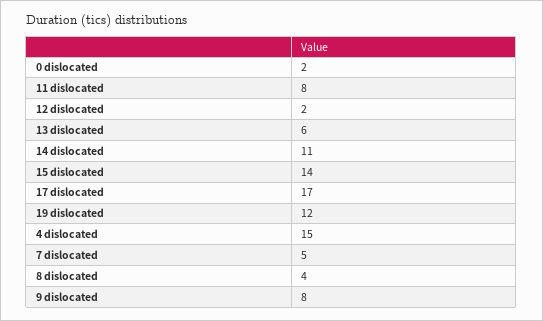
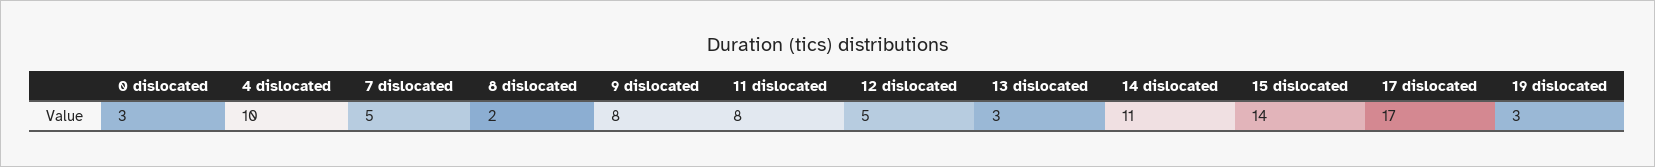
  {
-   "0 dislocated": 2,
+   "0 dislocated": 3,
    "11 dislocated": 8,
-   "12 dislocated": 2,
+   "12 dislocated": 5,
-   "13 dislocated": 6,
+   "13 dislocated": 3,
    "14 dislocated": 11,
    "15 dislocated": 14,
    "17 dislocated": 17,
-   "19 dislocated": 12,
+   "19 dislocated": 3,
-   "4 dislocated": 15,
+   "4 dislocated": 10,
    "7 dislocated": 5,
-   "8 dislocated": 4,
+   "8 dislocated": 2,
    "9 dislocated": 8
  }

